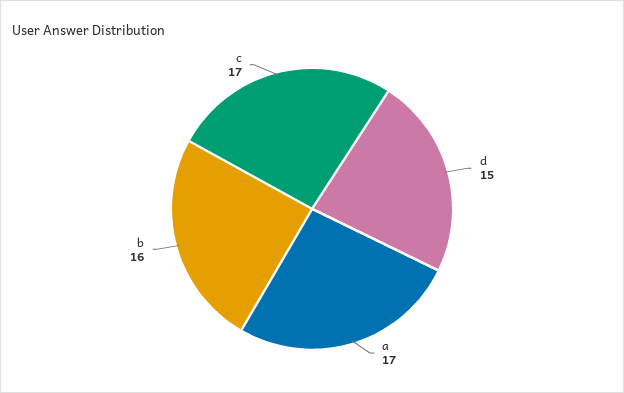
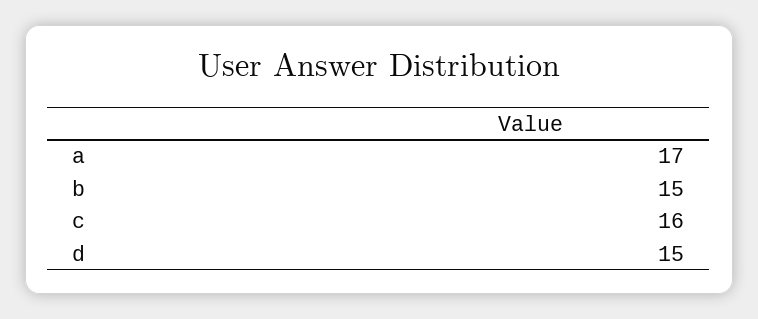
  {
    "d": 15,
    "a": 17,
-   "b": 16,
+   "b": 15,
-   "c": 17
+   "c": 16
  }

